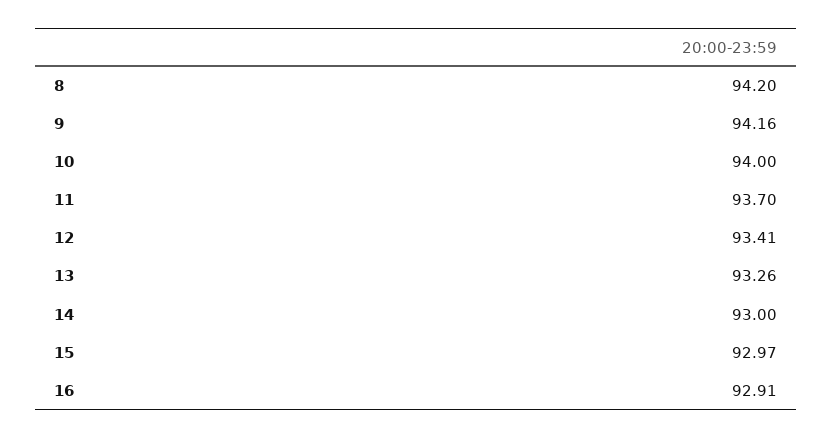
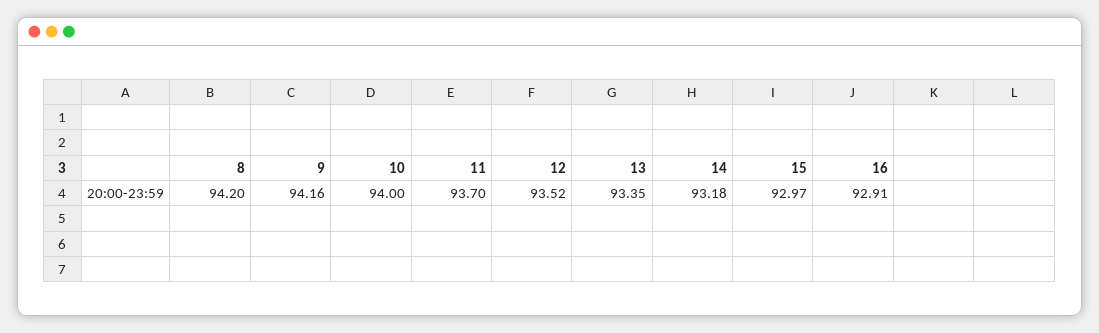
  {
    "8": 94.2,
    "9": 94.16,
    "10": 94,
    "11": 93.7,
-   "12": 93.41,
+   "12": 93.52,
-   "13": 93.26,
+   "13": 93.35,
-   "14": 93,
+   "14": 93.18,
    "15": 92.97,
    "16": 92.91
  }

